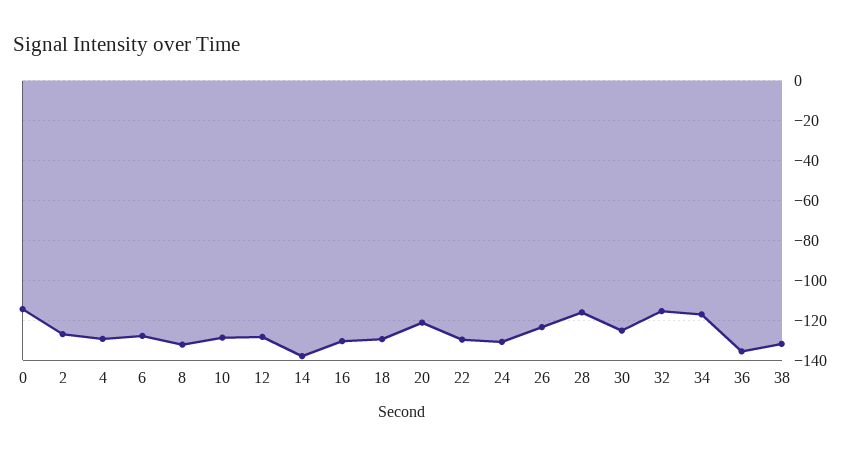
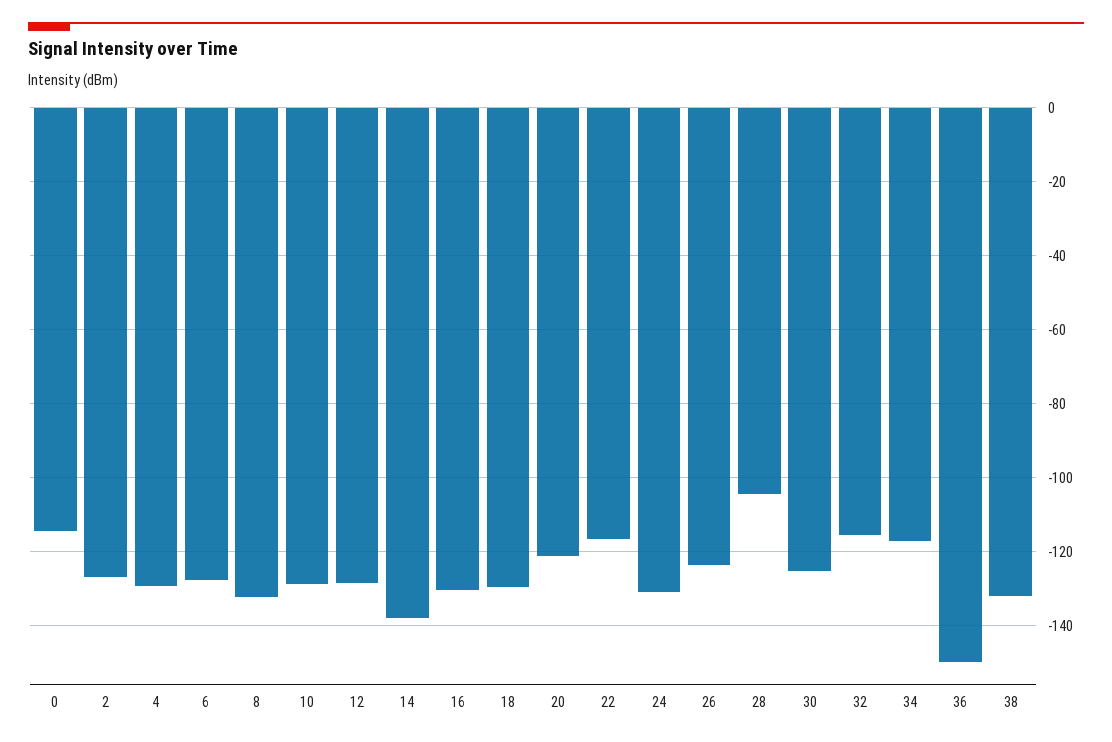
  {
    "0": -114,
    "2": -126,
    "4": -130,
    "6": -128,
    "8": -132,
    "10": -128,
    "12": -128,
    "14": -138,
    "16": -130,
    "18": -130,
    "20": -122,
-   "22": -130,
+   "22": -116,
    "24": -130,
    "26": -124,
-   "28": -115,
+   "28": -104,
    "30": -126,
    "32": -116,
    "34": -118,
-   "36": -135,
+   "36": -150,
    "38": -132
  }

